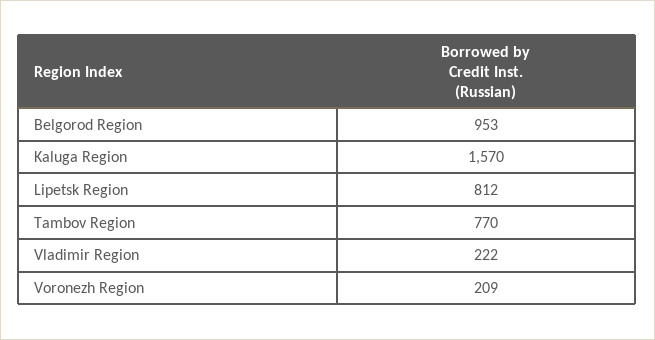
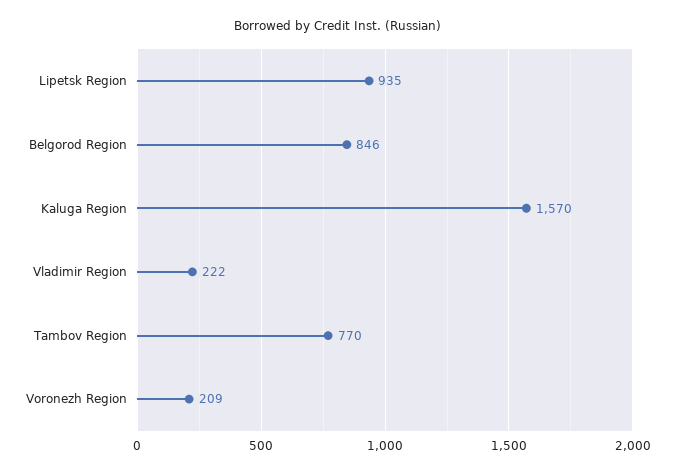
  {
-   "Belgorod Region": 953,
+   "Belgorod Region": 846,
    "Kaluga Region": 1570,
-   "Lipetsk Region": 812,
+   "Lipetsk Region": 935,
    "Tambov Region": 770,
    "Vladimir Region": 222,
    "Voronezh Region": 209
  }

